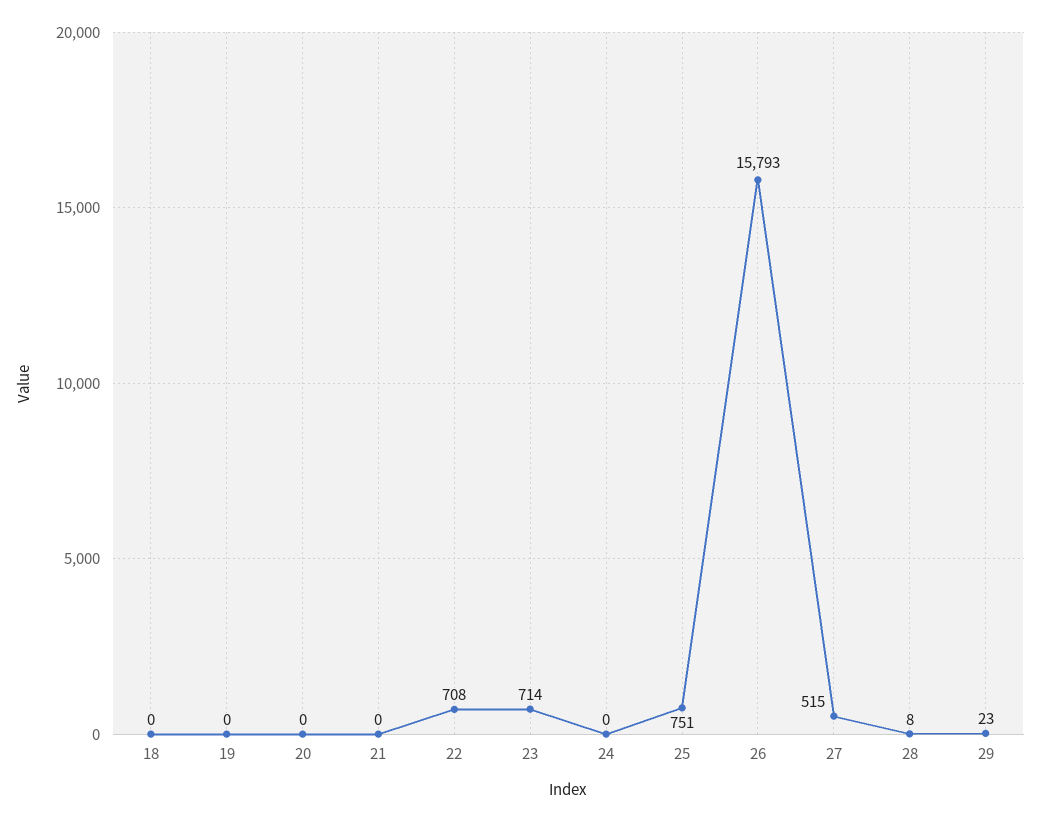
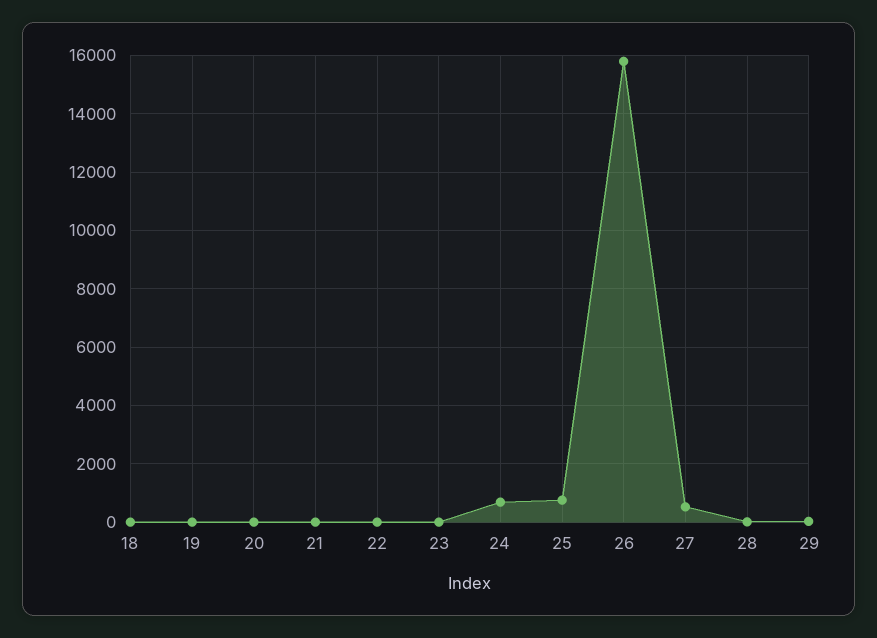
  {
    "18": 0,
    "19": 0,
    "20": 0,
    "21": 0,
-   "22": 708,
+   "22": 0,
-   "23": 714,
+   "23": 0,
-   "24": 0,
+   "24": 750,
    "25": 751,
    "26": 15793,
    "27": 515,
    "28": 8,
    "29": 23
  }

